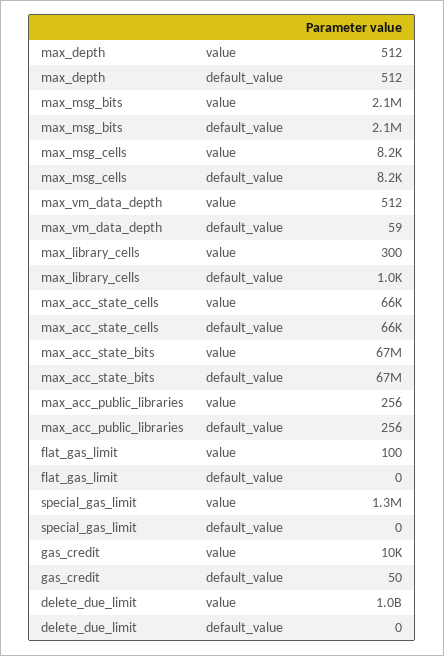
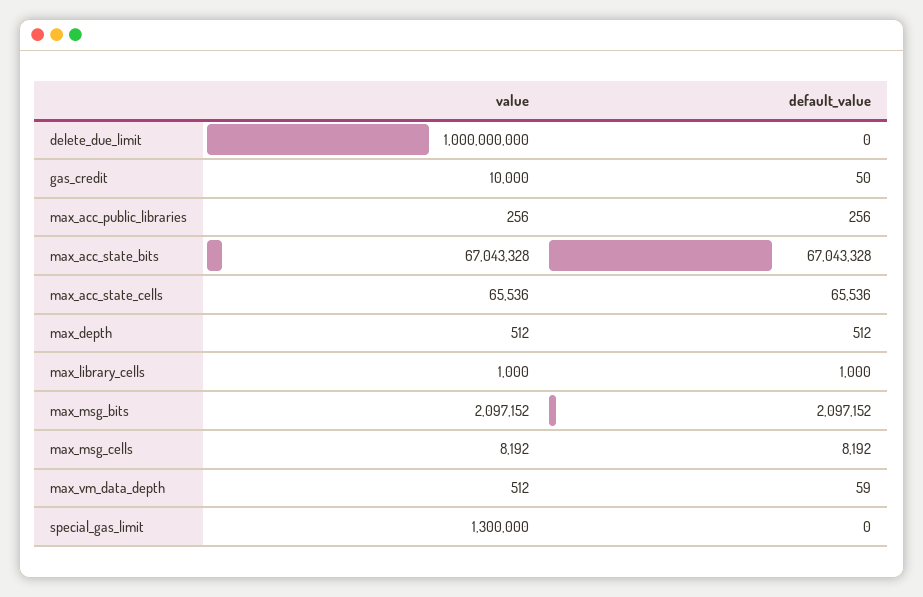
  {
    "max_depth": {
      "value": 512,
      "default_value": 512
    },
    "max_msg_bits": {
      "value": 2097152,
      "default_value": 2097152
    },
    "max_msg_cells": {
      "value": 8192,
      "default_value": 8192
    },
    "max_vm_data_depth": {
      "value": 512,
      "default_value": 59
    },
    "max_library_cells": {
-     "value": 300,
+     "value": 1000,
      "default_value": 1000
    },
    "max_acc_state_cells": {
      "value": 65536,
      "default_value": 65536
    },
    "max_acc_state_bits": {
      "value": 67043328,
      "default_value": 67043328
    },
    "max_acc_public_libraries": {
      "value": 256,
      "default_value": 256
    },
-   "flat_gas_limit": {
-     "value": 100,
-     "default_value": 0
-   },
    "special_gas_limit": {
      "value": 1300000,
      "default_value": 0
    },
    "gas_credit": {
      "value": 10000,
      "default_value": 50
    },
    "delete_due_limit": {
      "value": 1000000000,
      "default_value": 0
    }
  }

